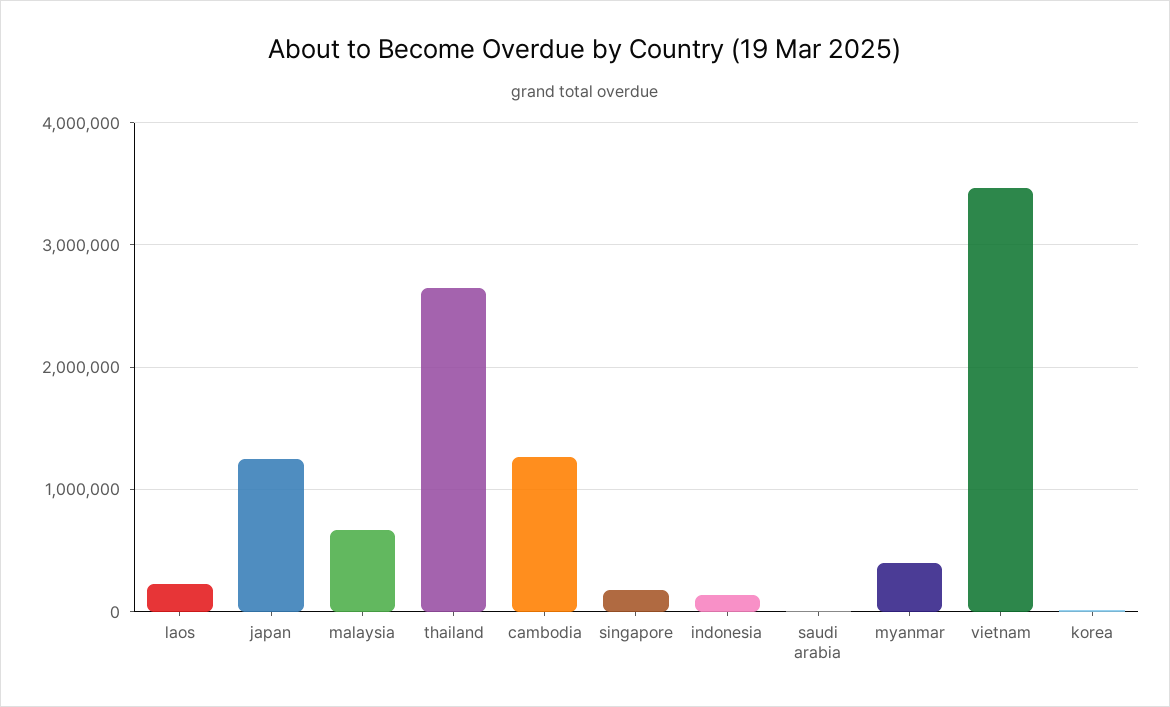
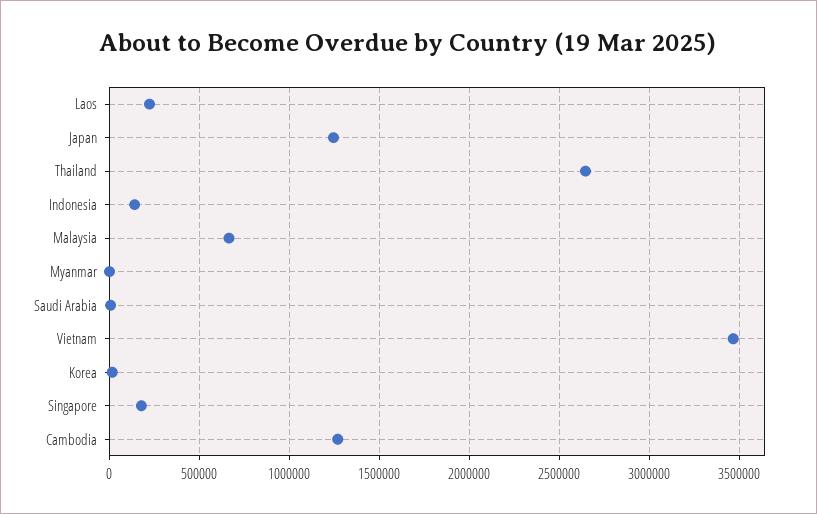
  {
    "laos": 200000,
    "japan": 1250000,
    "malaysia": 650000,
    "thailand": 2650000,
    "cambodia": 1250000,
    "singapore": 200000,
    "indonesia": 150000,
    "saudi arabia": 0,
-   "myanmar": 400000,
+   "myanmar": 0,
    "vietnam": 3450000,
    "korea": 0
  }

